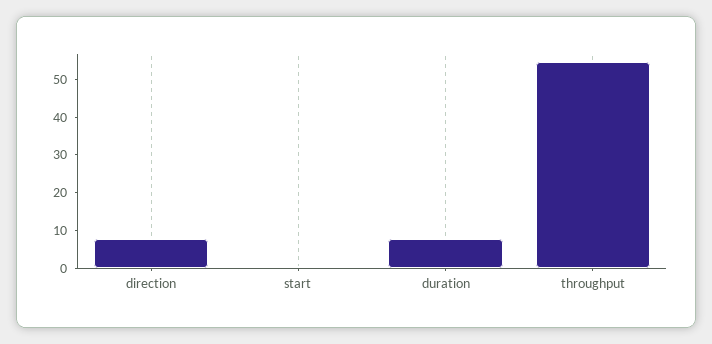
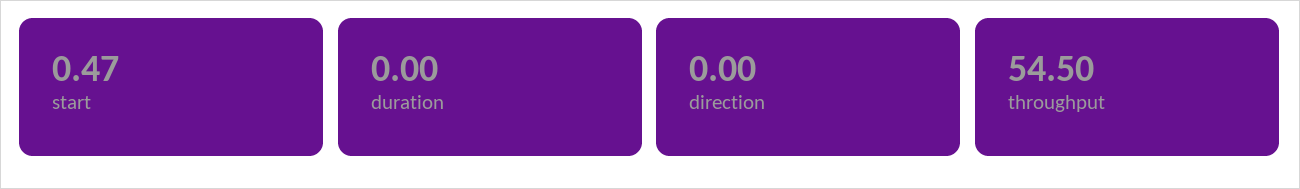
  {
-   "direction": 7.5,
+   "direction": 0,
    "start": 0.47,
-   "duration": 7.5,
+   "duration": 0,
    "throughput": 54.5
  }

